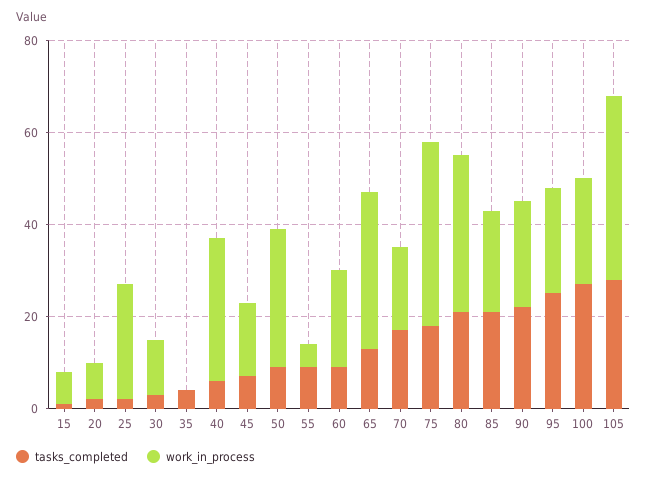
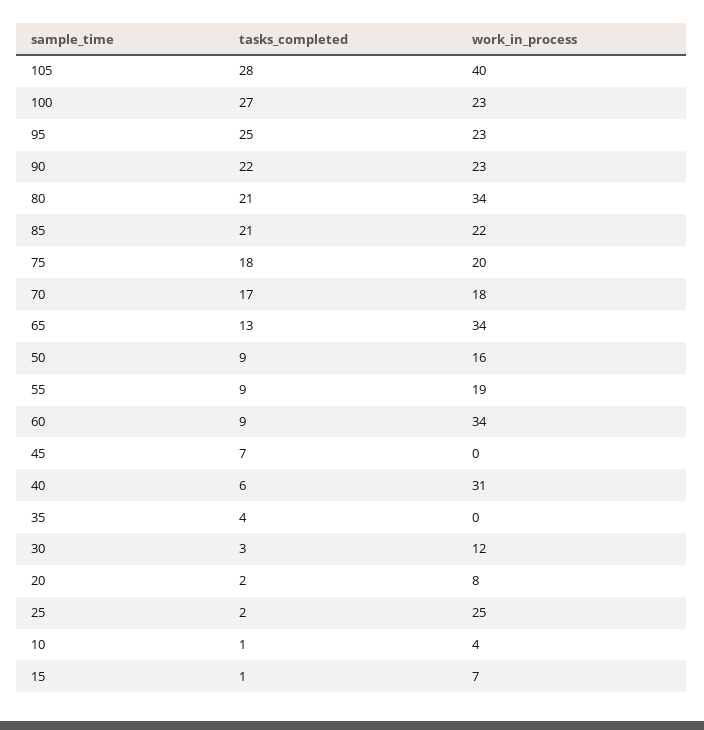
  {
    "tasks_completed": {
      "15": 1,
      "20": 2,
      "25": 2,
      "30": 3,
      "35": 4,
      "40": 6,
      "45": 7,
      "50": 9,
      "55": 9,
      "60": 9,
      "65": 13,
      "70": 17,
      "75": 18,
      "80": 21,
      "85": 21,
      "90": 22,
      "95": 25,
      "100": 27,
-     "105": 28
+     "105": 28,
+     "10": 1
    },
    "work_in_process": {
      "15": 7,
      "20": 8,
      "25": 25,
      "30": 12,
      "35": 0,
      "40": 31,
-     "45": 15,
+     "45": 0,
-     "50": 30,
+     "50": 16,
-     "55": 5,
+     "55": 19,
-     "60": 20,
+     "60": 34,
      "65": 34,
      "70": 18,
-     "75": 40,
+     "75": 20,
      "80": 34,
      "85": 22,
      "90": 23,
      "95": 23,
      "100": 23,
-     "105": 40
+     "105": 40,
+     "10": 4
    }
  }

